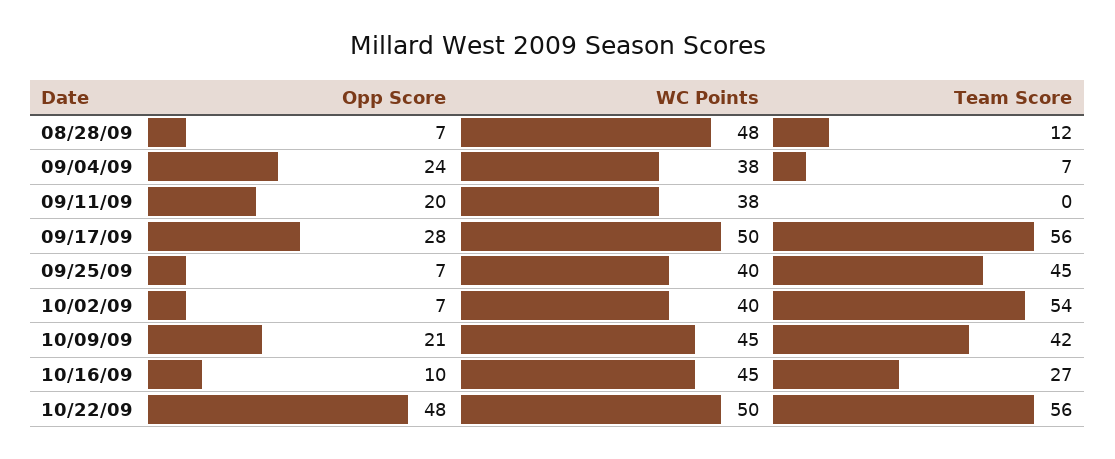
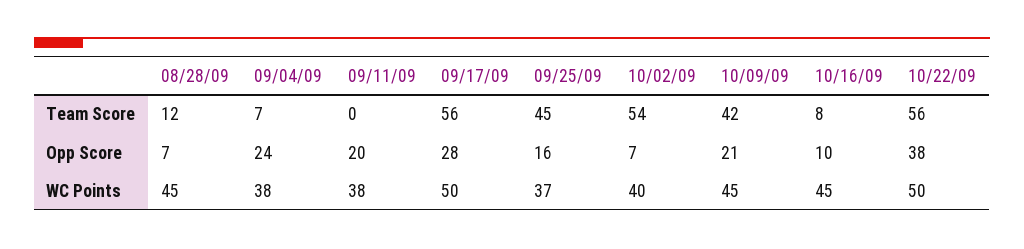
  {
    "Opp Score": {
      "08/28/09": 7,
      "09/04/09": 24,
      "09/11/09": 20,
      "09/17/09": 28,
-     "09/25/09": 7,
+     "09/25/09": 16,
      "10/02/09": 7,
      "10/09/09": 21,
      "10/16/09": 10,
-     "10/22/09": 48
+     "10/22/09": 38
    },
    "WC Points": {
-     "08/28/09": 48,
+     "08/28/09": 45,
      "09/04/09": 38,
      "09/11/09": 38,
      "09/17/09": 50,
-     "09/25/09": 40,
+     "09/25/09": 37,
      "10/02/09": 40,
      "10/09/09": 45,
      "10/16/09": 45,
      "10/22/09": 50
    },
    "Team Score": {
      "08/28/09": 12,
      "09/04/09": 7,
      "09/11/09": 0,
      "09/17/09": 56,
      "09/25/09": 45,
      "10/02/09": 54,
      "10/09/09": 42,
-     "10/16/09": 27,
+     "10/16/09": 8,
      "10/22/09": 56
    }
  }

